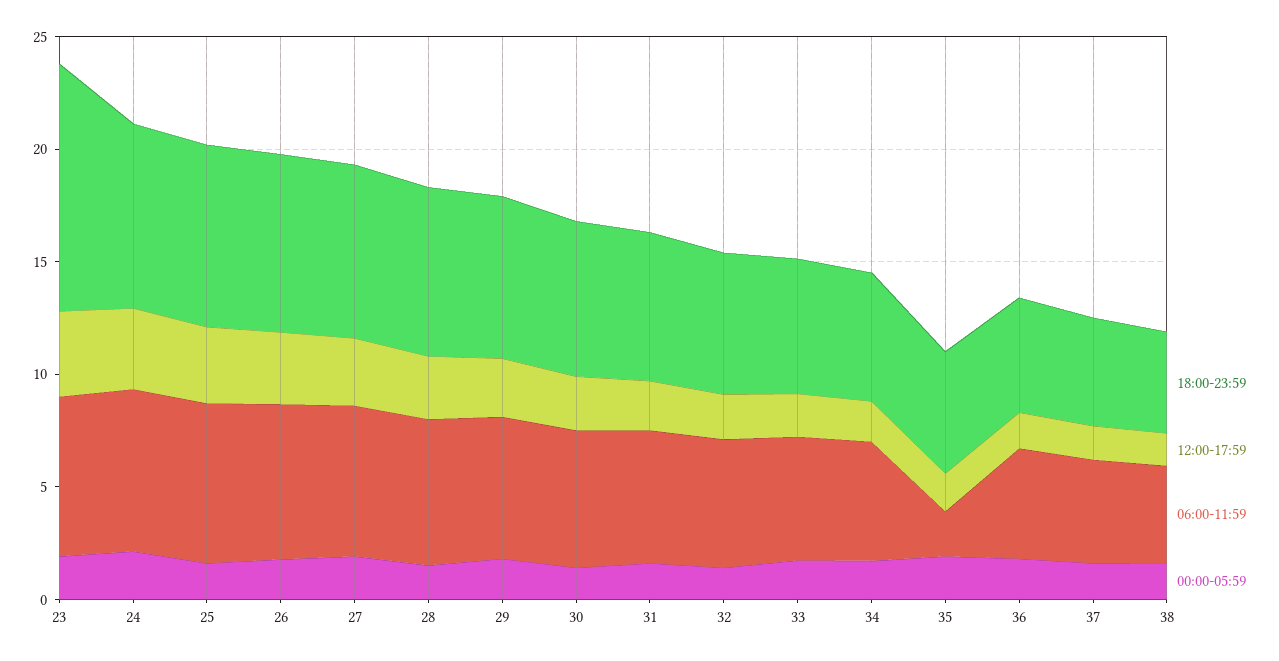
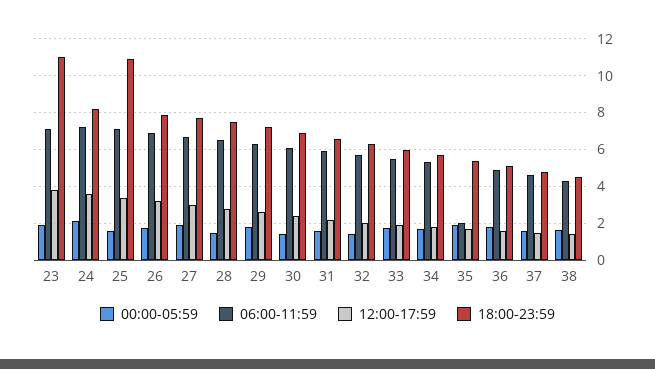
  {
    "18:00-23:59": {
      "23": 11,
      "24": 8,
-     "25": 8,
+     "25": 11,
      "26": 8,
      "27": 7.5,
      "28": 7.5,
      "29": 7,
      "30": 7,
      "31": 6.5,
      "32": 6.5,
      "33": 6,
      "34": 5.5,
      "35": 5.5,
      "36": 5,
      "37": 5,
      "38": 4.5
    },
    "12:00-17:59": {
      "23": 4,
      "24": 3.5,
      "25": 3.5,
      "26": 3,
      "27": 3,
      "28": 3,
      "29": 2.5,
      "30": 2.5,
      "31": 2,
      "32": 2,
      "33": 2,
      "34": 2,
      "35": 1.5,
      "36": 1.5,
      "37": 1.5,
      "38": 1.5
    },
    "06:00-11:59": {
      "23": 7,
      "24": 7,
      "25": 7,
      "26": 7,
      "27": 6.5,
      "28": 6.5,
      "29": 6.5,
      "30": 6,
      "31": 6,
      "32": 5.5,
      "33": 5.5,
      "34": 5.5,
      "35": 2,
      "36": 5,
      "37": 4.5,
      "38": 4.5
    },
    "00:00-05:59": {
      "23": 2,
      "24": 2,
      "25": 1.5,
      "26": 2,
      "27": 2,
      "28": 1.5,
      "29": 2,
      "30": 1.5,
      "31": 1.5,
      "32": 1.5,
      "33": 1.5,
      "34": 1.5,
      "35": 2,
      "36": 2,
      "37": 1.5,
      "38": 1.5
    }
  }

